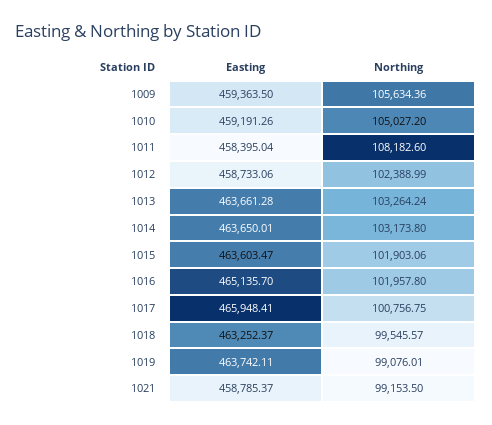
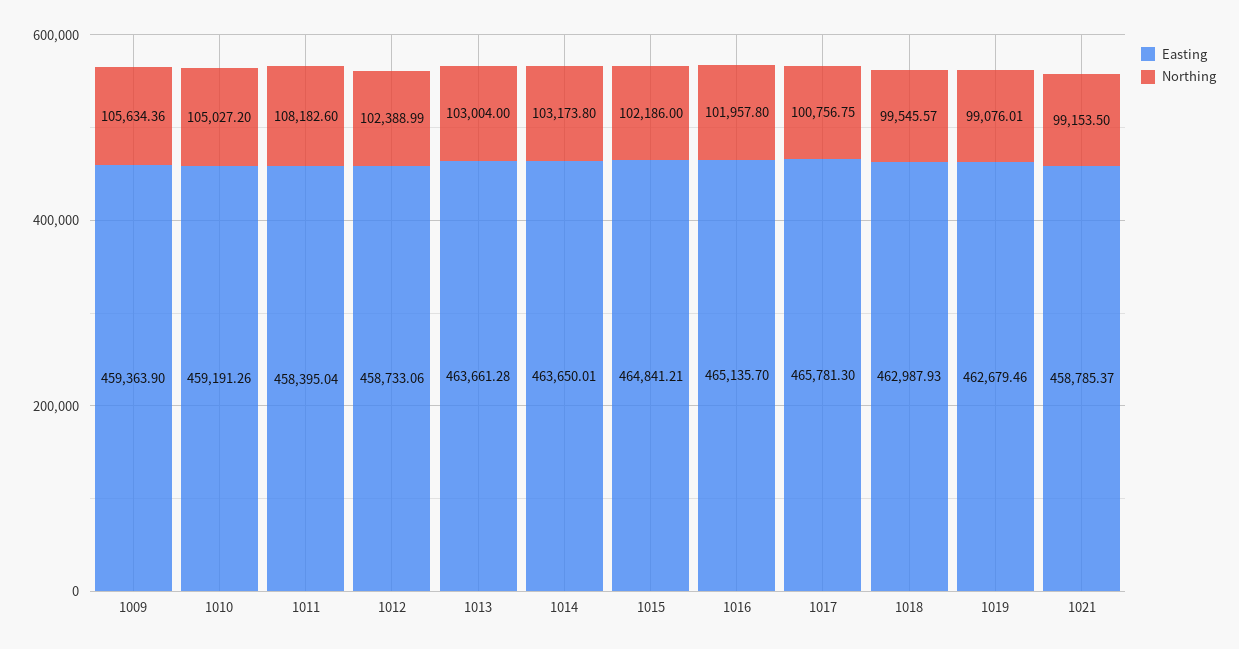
  {
    "Easting": {
-     "1009": 459363.5,
+     "1009": 459363.9,
      "1010": 459191.26,
      "1011": 458395.04,
      "1012": 458733.06,
      "1013": 463661.28,
      "1014": 463650.01,
-     "1015": 463603.47,
+     "1015": 464841.21,
      "1016": 465135.7,
-     "1017": 465948.41,
+     "1017": 465781.3,
-     "1018": 463252.37,
+     "1018": 462987.93,
-     "1019": 463742.11,
+     "1019": 462679.46,
      "1021": 458785.37
    },
    "Northing": {
      "1009": 105634.36,
      "1010": 105027.2,
      "1011": 108182.6,
      "1012": 102388.99,
-     "1013": 103264.24,
+     "1013": 103004,
      "1014": 103173.8,
-     "1015": 101903.06,
+     "1015": 102186,
      "1016": 101957.8,
      "1017": 100756.75,
      "1018": 99545.57,
      "1019": 99076.01,
      "1021": 99153.5
    }
  }

